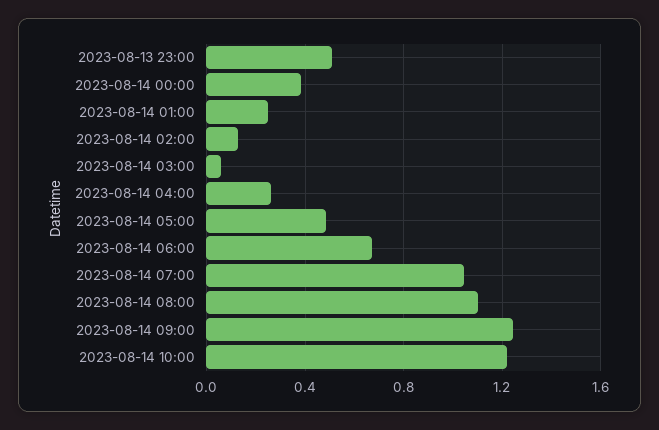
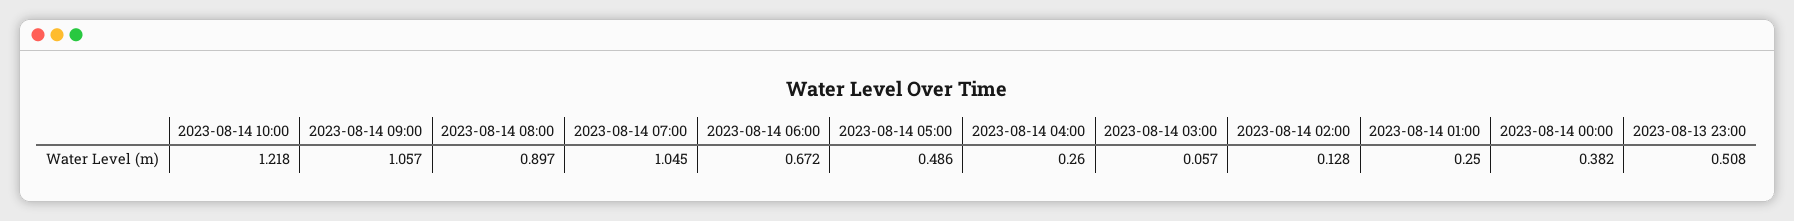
  {
    "2023-08-13 23:00": 0.508,
    "2023-08-14 00:00": 0.382,
    "2023-08-14 01:00": 0.25,
    "2023-08-14 02:00": 0.128,
    "2023-08-14 03:00": 0.057,
    "2023-08-14 04:00": 0.26,
    "2023-08-14 05:00": 0.486,
    "2023-08-14 06:00": 0.672,
    "2023-08-14 07:00": 1.045,
-   "2023-08-14 08:00": 1.1,
+   "2023-08-14 08:00": 0.897,
-   "2023-08-14 09:00": 1.25,
+   "2023-08-14 09:00": 1.057,
    "2023-08-14 10:00": 1.218
  }

